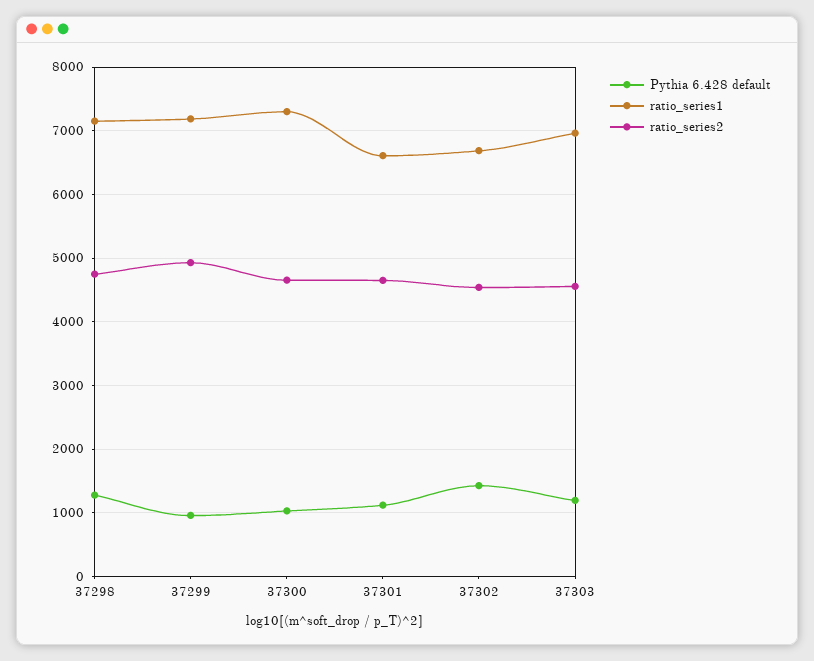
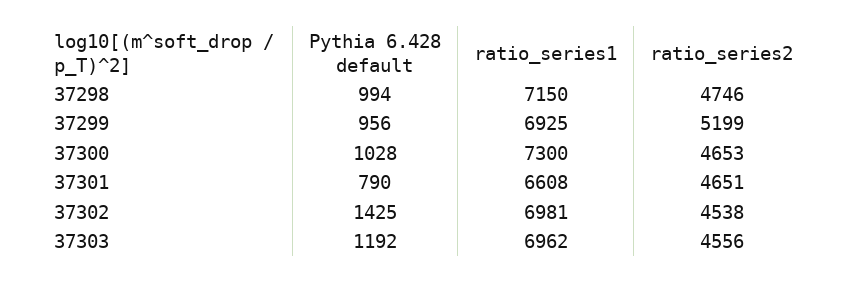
  {
    "Pythia 6.428 default": {
-     "37298": 1300,
+     "37298": 994,
      "37299": 956,
      "37300": 1028,
-     "37301": 1100,
+     "37301": 790,
      "37302": 1425,
      "37303": 1192
    },
    "ratio_series1": {
      "37298": 7150,
-     "37299": 7200,
+     "37299": 6925,
      "37300": 7300,
      "37301": 6608,
-     "37302": 6700,
+     "37302": 6981,
      "37303": 6962
    },
    "ratio_series2": {
      "37298": 4746,
-     "37299": 4900,
+     "37299": 5199,
      "37300": 4653,
      "37301": 4651,
      "37302": 4538,
      "37303": 4556
    }
  }

